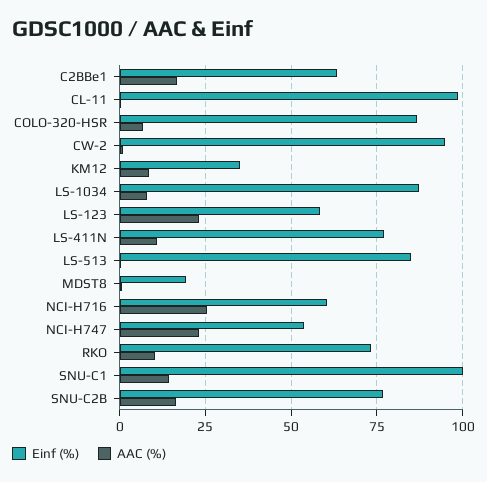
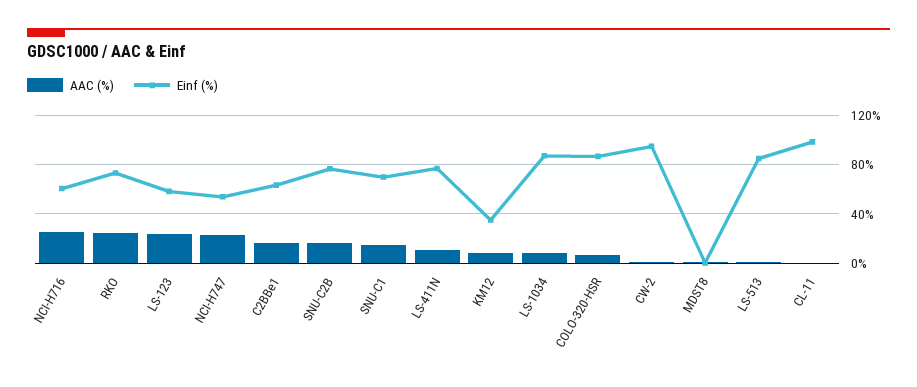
  {
    "Einf (%)": {
      "C2BBe1": 62.5,
      "CL-11": 97.5,
      "COLO-320-HSR": 87.5,
      "CW-2": 95,
      "KM12": 35,
      "LS-1034": 87.5,
      "LS-123": 57.5,
      "LS-411N": 77.5,
      "LS-513": 85,
-     "MDST8": 20,
+     "MDST8": 0,
      "NCI-H716": 60,
      "NCI-H747": 55,
      "RKO": 72.5,
-     "SNU-C1": 100,
+     "SNU-C1": 70,
      "SNU-C2B": 77.5
    },
    "AAC (%)": {
      "C2BBe1": 17.5,
      "CL-11": 0,
      "COLO-320-HSR": 7.5,
      "CW-2": 0,
      "KM12": 7.5,
      "LS-1034": 7.5,
      "LS-123": 22.5,
      "LS-411N": 10,
      "LS-513": 0,
      "MDST8": 0,
      "NCI-H716": 25,
      "NCI-H747": 22.5,
-     "RKO": 10,
+     "RKO": 25,
      "SNU-C1": 15,
      "SNU-C2B": 17.5
    }
  }

